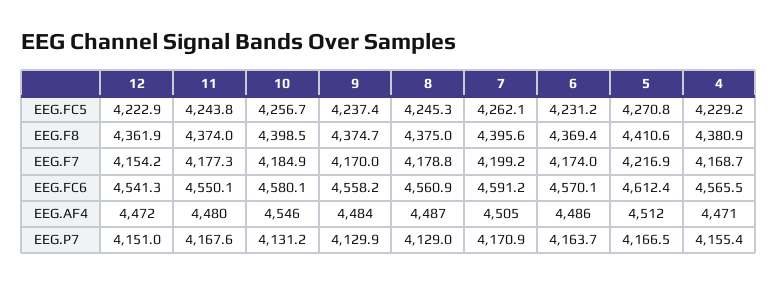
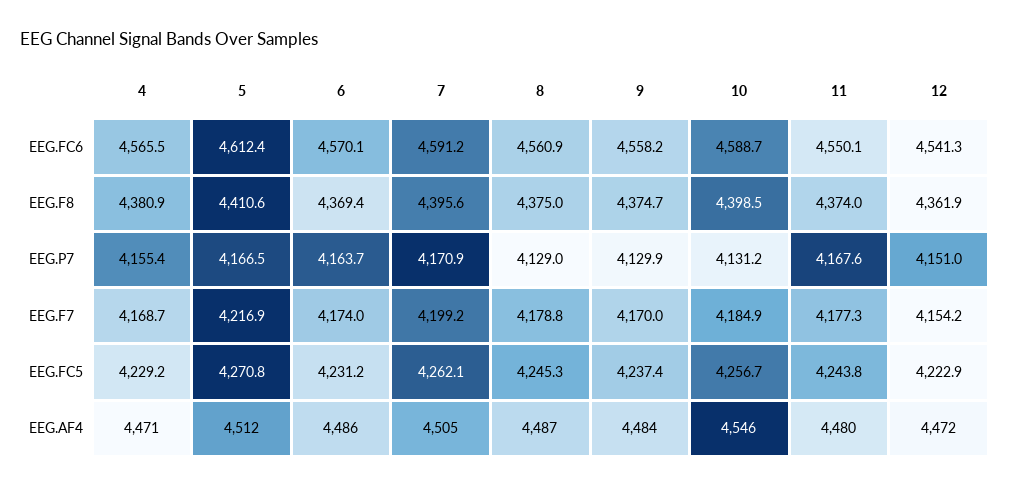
  {
    "12": {
      "EEG.FC5": 4222.9,
      "EEG.F8": 4361.9,
      "EEG.F7": 4154.2,
      "EEG.FC6": 4541.3,
      "EEG.AF4": 4472,
      "EEG.P7": 4151
    },
    "11": {
      "EEG.FC5": 4243.8,
      "EEG.F8": 4374,
      "EEG.F7": 4177.3,
      "EEG.FC6": 4550.1,
      "EEG.AF4": 4480,
      "EEG.P7": 4167.6
    },
    "10": {
      "EEG.FC5": 4256.7,
      "EEG.F8": 4398.5,
      "EEG.F7": 4184.9,
-     "EEG.FC6": 4580.1,
+     "EEG.FC6": 4588.7,
      "EEG.AF4": 4546,
      "EEG.P7": 4131.2
    },
    "9": {
      "EEG.FC5": 4237.4,
      "EEG.F8": 4374.7,
      "EEG.F7": 4170,
      "EEG.FC6": 4558.2,
      "EEG.AF4": 4484,
      "EEG.P7": 4129.9
    },
    "8": {
      "EEG.FC5": 4245.3,
      "EEG.F8": 4375,
      "EEG.F7": 4178.8,
      "EEG.FC6": 4560.9,
      "EEG.AF4": 4487,
      "EEG.P7": 4129
    },
    "7": {
      "EEG.FC5": 4262.1,
      "EEG.F8": 4395.6,
      "EEG.F7": 4199.2,
      "EEG.FC6": 4591.2,
      "EEG.AF4": 4505,
      "EEG.P7": 4170.9
    },
    "6": {
      "EEG.FC5": 4231.2,
      "EEG.F8": 4369.4,
      "EEG.F7": 4174,
      "EEG.FC6": 4570.1,
      "EEG.AF4": 4486,
      "EEG.P7": 4163.7
    },
    "5": {
      "EEG.FC5": 4270.8,
      "EEG.F8": 4410.6,
      "EEG.F7": 4216.9,
      "EEG.FC6": 4612.4,
      "EEG.AF4": 4512,
      "EEG.P7": 4166.5
    },
    "4": {
      "EEG.FC5": 4229.2,
      "EEG.F8": 4380.9,
      "EEG.F7": 4168.7,
      "EEG.FC6": 4565.5,
      "EEG.AF4": 4471,
      "EEG.P7": 4155.4
    }
  }

